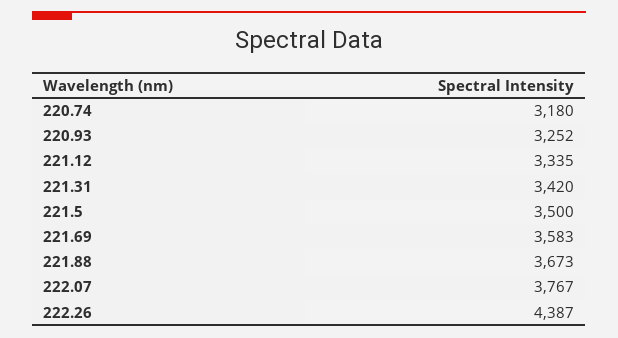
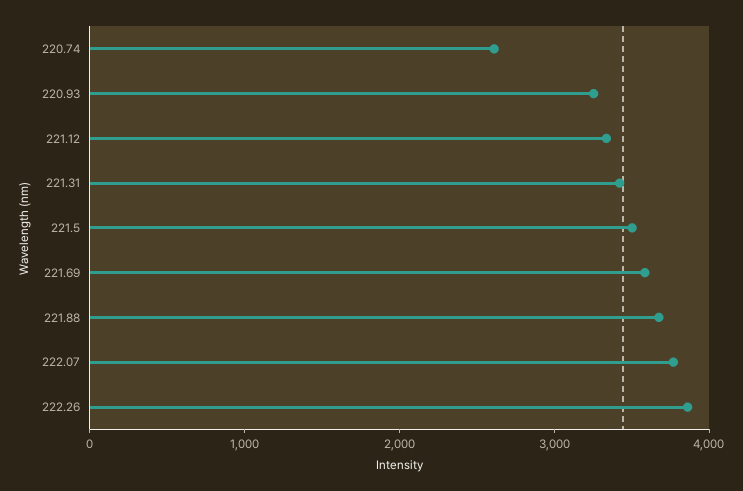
  {
-   "220.74": 3180,
+   "220.74": 2600,
    "220.93": 3252,
    "221.12": 3335,
    "221.31": 3420,
    "221.5": 3500,
    "221.69": 3583,
    "221.88": 3673,
    "222.07": 3767,
-   "222.26": 4387
+   "222.26": 3800
  }

